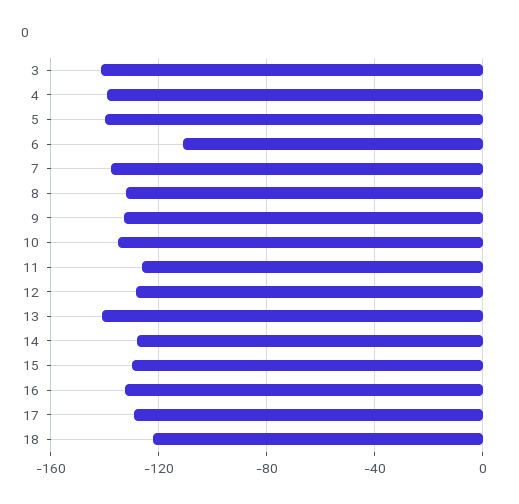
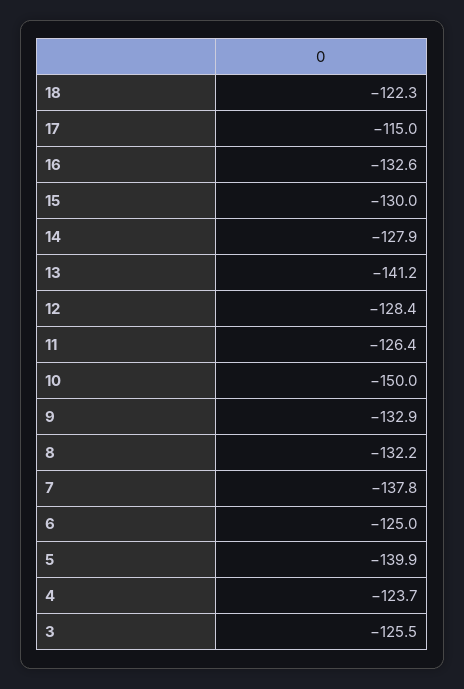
  {
-   "3": -140,
+   "3": -125.5,
-   "4": -140,
+   "4": -123.7,
    "5": -139.9,
-   "6": -110,
+   "6": -125,
    "7": -137.8,
    "8": -132.2,
    "9": -132.9,
-   "10": -135,
+   "10": -150,
    "11": -126.4,
    "12": -128.4,
    "13": -141.2,
    "14": -127.9,
    "15": -130,
    "16": -132.6,
-   "17": -130,
+   "17": -115,
    "18": -122.3
  }

